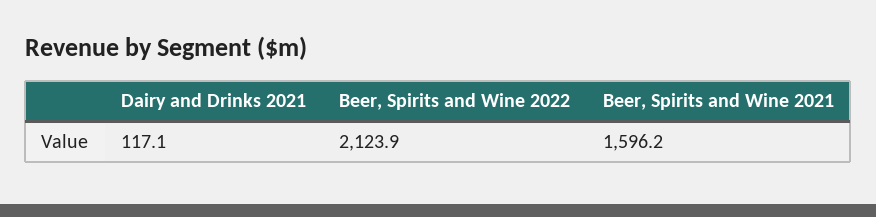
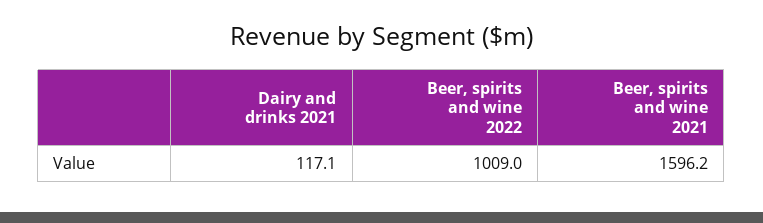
  {
    "Dairy and Drinks 2021": 117.1,
-   "Beer, Spirits and Wine 2022": 2123.9,
+   "Beer, Spirits and Wine 2022": 1009,
    "Beer, Spirits and Wine 2021": 1596.2
  }

